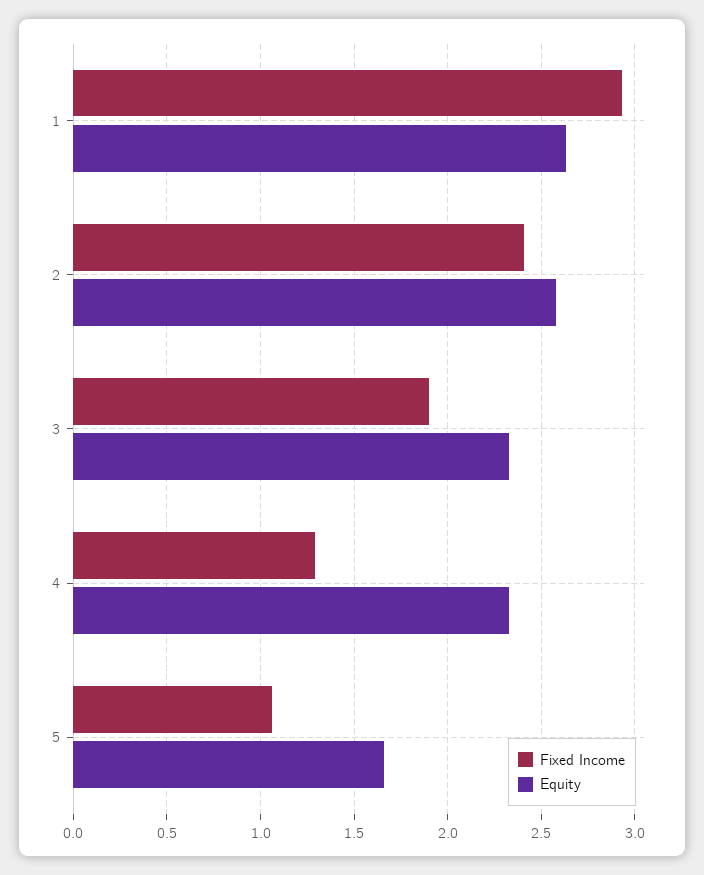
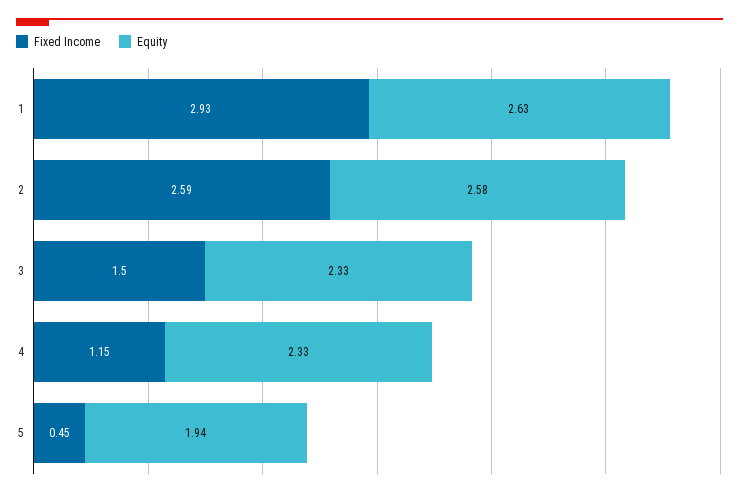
  {
    "Fixed Income": {
      "1": 2.93,
-     "2": 2.4,
+     "2": 2.59,
-     "3": 1.9,
+     "3": 1.5,
-     "4": 1.3,
+     "4": 1.15,
-     "5": 1.05
+     "5": 0.45
    },
    "Equity": {
      "1": 2.63,
      "2": 2.58,
      "3": 2.33,
      "4": 2.33,
-     "5": 1.65
+     "5": 1.94
    }
  }

